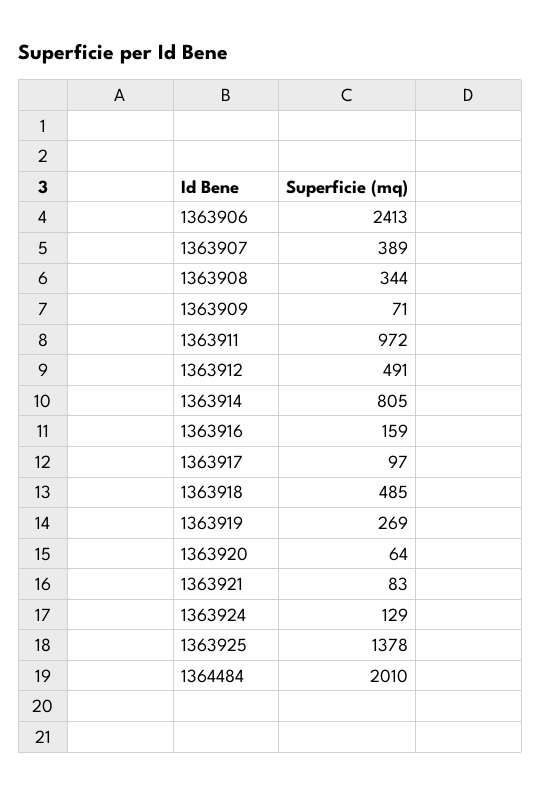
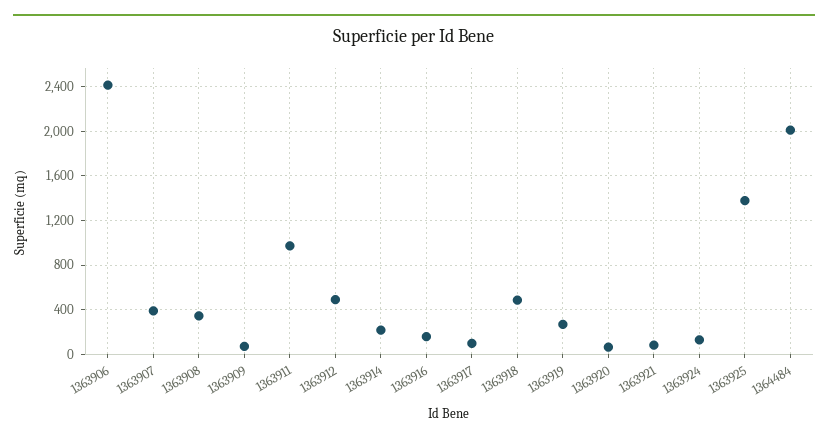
  {
    "1363906": 2413,
    "1363907": 389,
    "1363908": 344,
    "1363909": 71,
    "1363911": 972,
    "1363912": 491,
-   "1363914": 805,
+   "1363914": 200,
    "1363916": 159,
    "1363917": 97,
    "1363918": 485,
    "1363919": 269,
    "1363920": 64,
    "1363921": 83,
    "1363924": 129,
    "1363925": 1378,
    "1364484": 2010
  }

